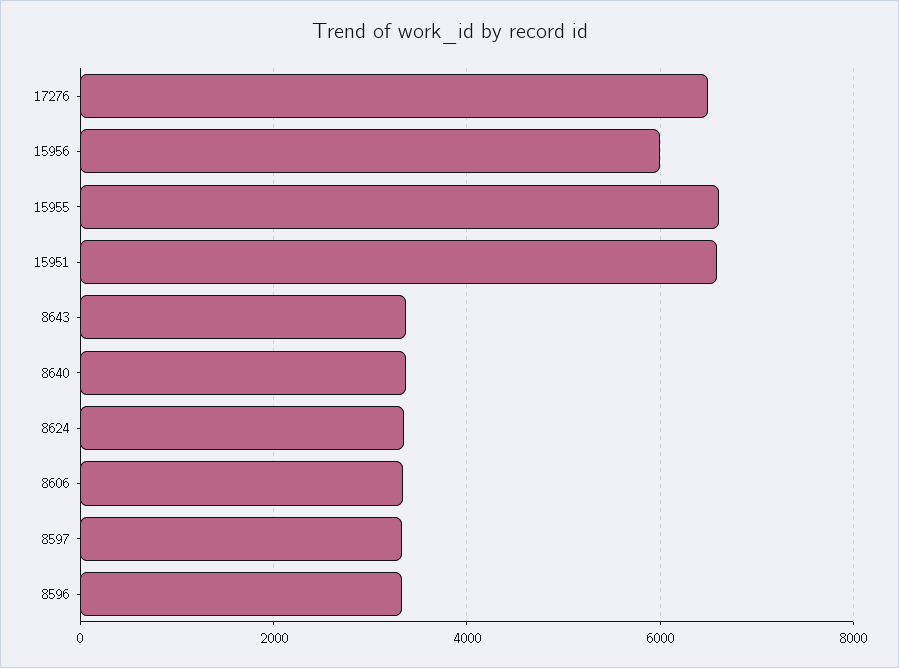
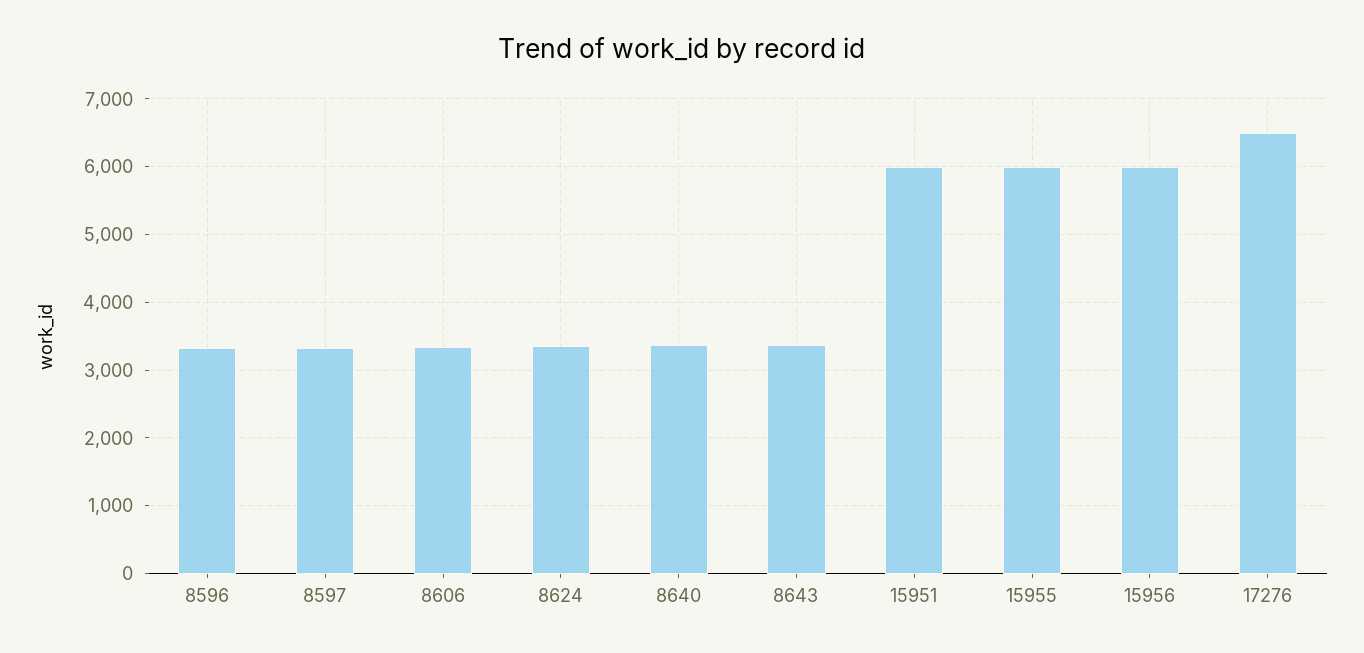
  {
    "17276": 6500,
    "15956": 6000,
-   "15955": 6600,
+   "15955": 6000,
-   "15951": 6600,
+   "15951": 6000,
    "8643": 3400,
    "8640": 3400,
    "8624": 3400,
    "8606": 3300,
    "8597": 3300,
    "8596": 3300
  }

